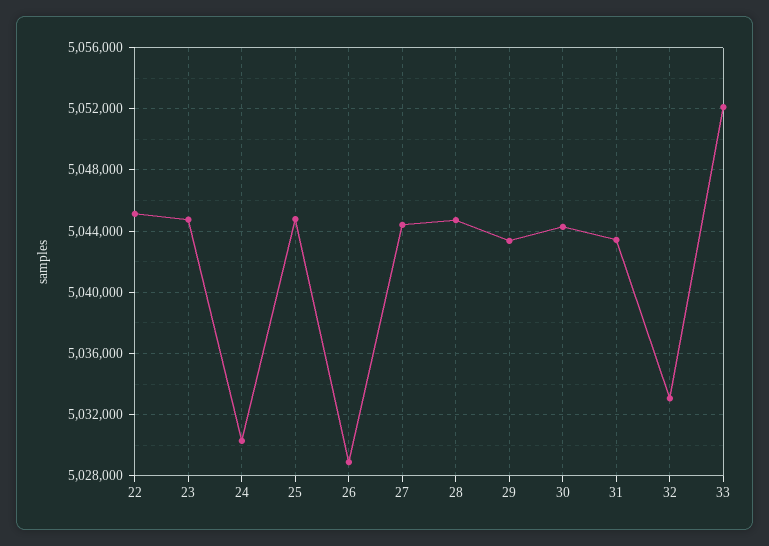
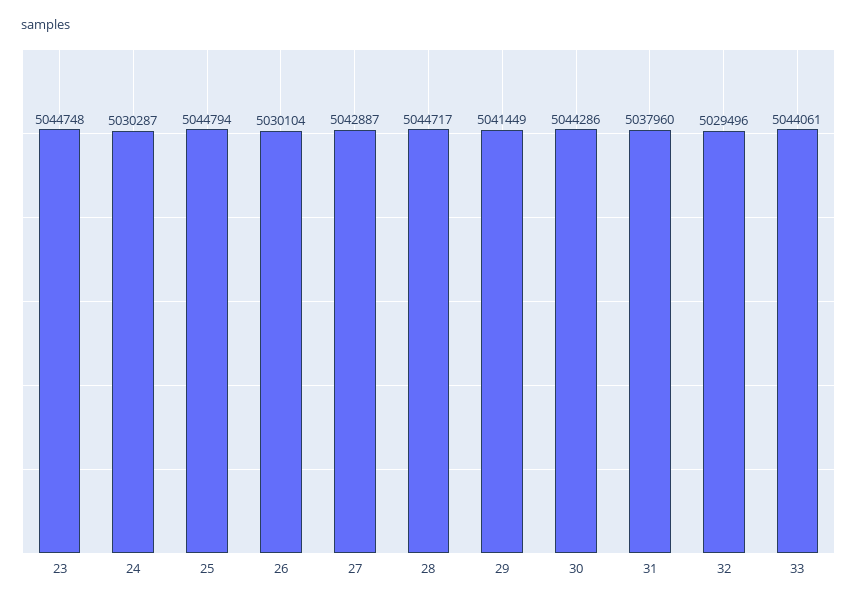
  {
-   "22": 5045000,
    "23": 5044748,
    "24": 5030287,
    "25": 5044794,
-   "26": 5029000,
+   "26": 5030104,
-   "27": 5044500,
+   "27": 5042887,
    "28": 5044717,
-   "29": 5043500,
+   "29": 5041449,
    "30": 5044286,
-   "31": 5043500,
+   "31": 5037960,
-   "32": 5033000,
+   "32": 5029496,
-   "33": 5052000
+   "33": 5044061
  }

